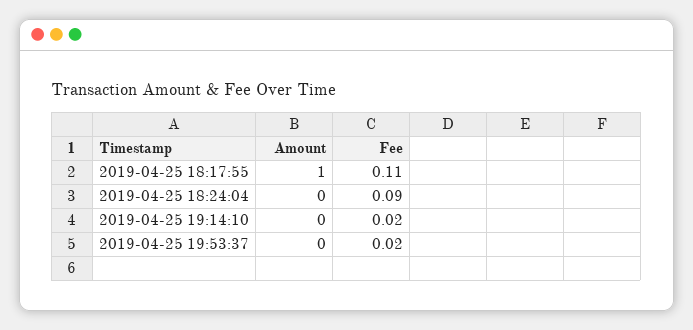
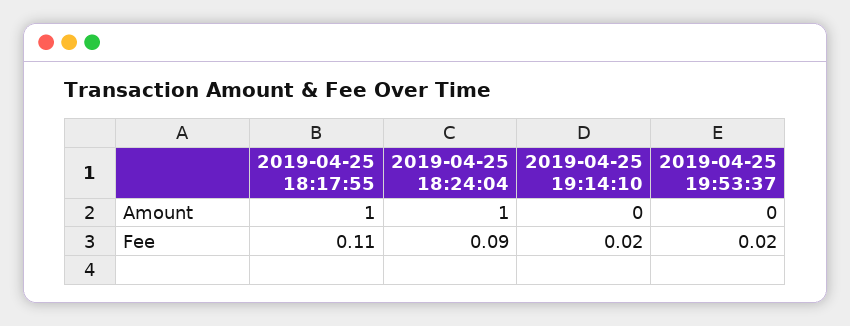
  {
    "Amount": {
      "2019-04-25 18:17:55": 1,
-     "2019-04-25 18:24:04": 0,
+     "2019-04-25 18:24:04": 1,
      "2019-04-25 19:14:10": 0,
      "2019-04-25 19:53:37": 0
    },
    "Fee": {
      "2019-04-25 18:17:55": 0.11,
      "2019-04-25 18:24:04": 0.09,
      "2019-04-25 19:14:10": 0.02,
      "2019-04-25 19:53:37": 0.02
    }
  }

